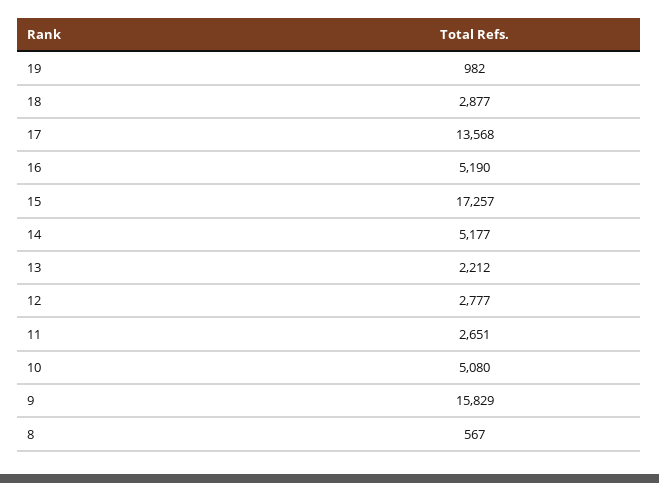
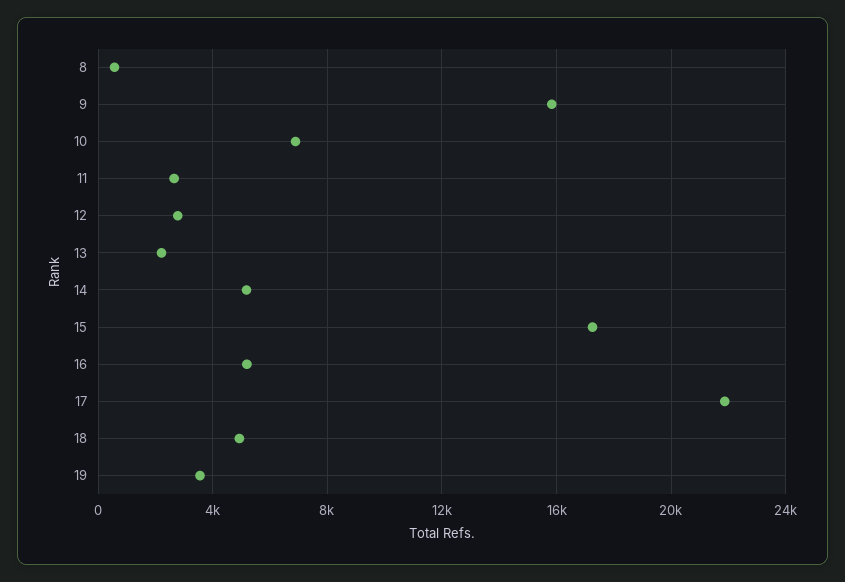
  {
-   "19": 982,
+   "19": 3500,
-   "18": 2877,
+   "18": 5000,
-   "17": 13568,
+   "17": 22000,
    "16": 5190,
    "15": 17257,
    "14": 5177,
    "13": 2212,
    "12": 2777,
    "11": 2651,
-   "10": 5080,
+   "10": 7000,
    "9": 15829,
    "8": 567
  }

